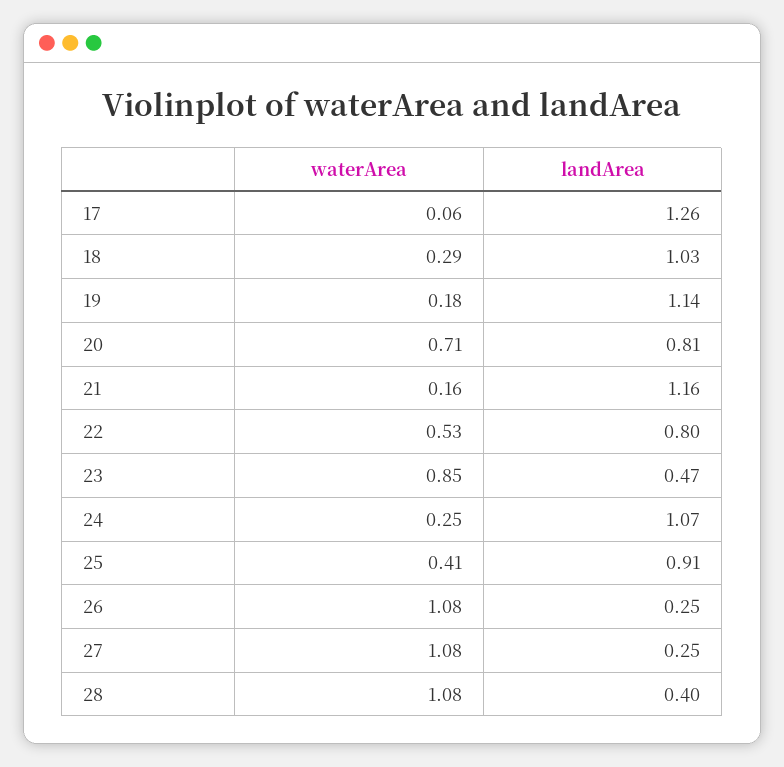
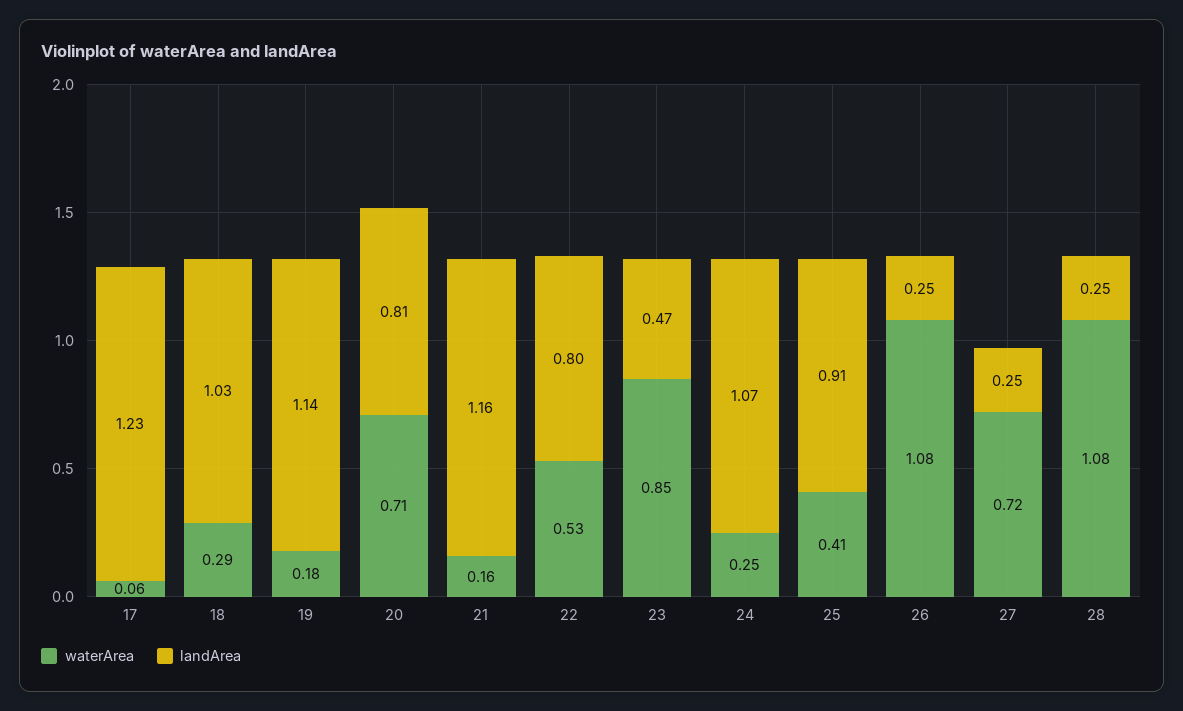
  {
    "waterArea": {
      "17": 0.06,
      "18": 0.29,
      "19": 0.18,
      "20": 0.71,
      "21": 0.16,
      "22": 0.53,
      "23": 0.85,
      "24": 0.25,
      "25": 0.41,
      "26": 1.08,
-     "27": 1.08,
+     "27": 0.72,
      "28": 1.08
    },
    "landArea": {
-     "17": 1.26,
+     "17": 1.23,
      "18": 1.03,
      "19": 1.14,
      "20": 0.81,
      "21": 1.16,
      "22": 0.8,
      "23": 0.47,
      "24": 1.07,
      "25": 0.91,
      "26": 0.25,
      "27": 0.25,
-     "28": 0.4
+     "28": 0.25
    }
  }

